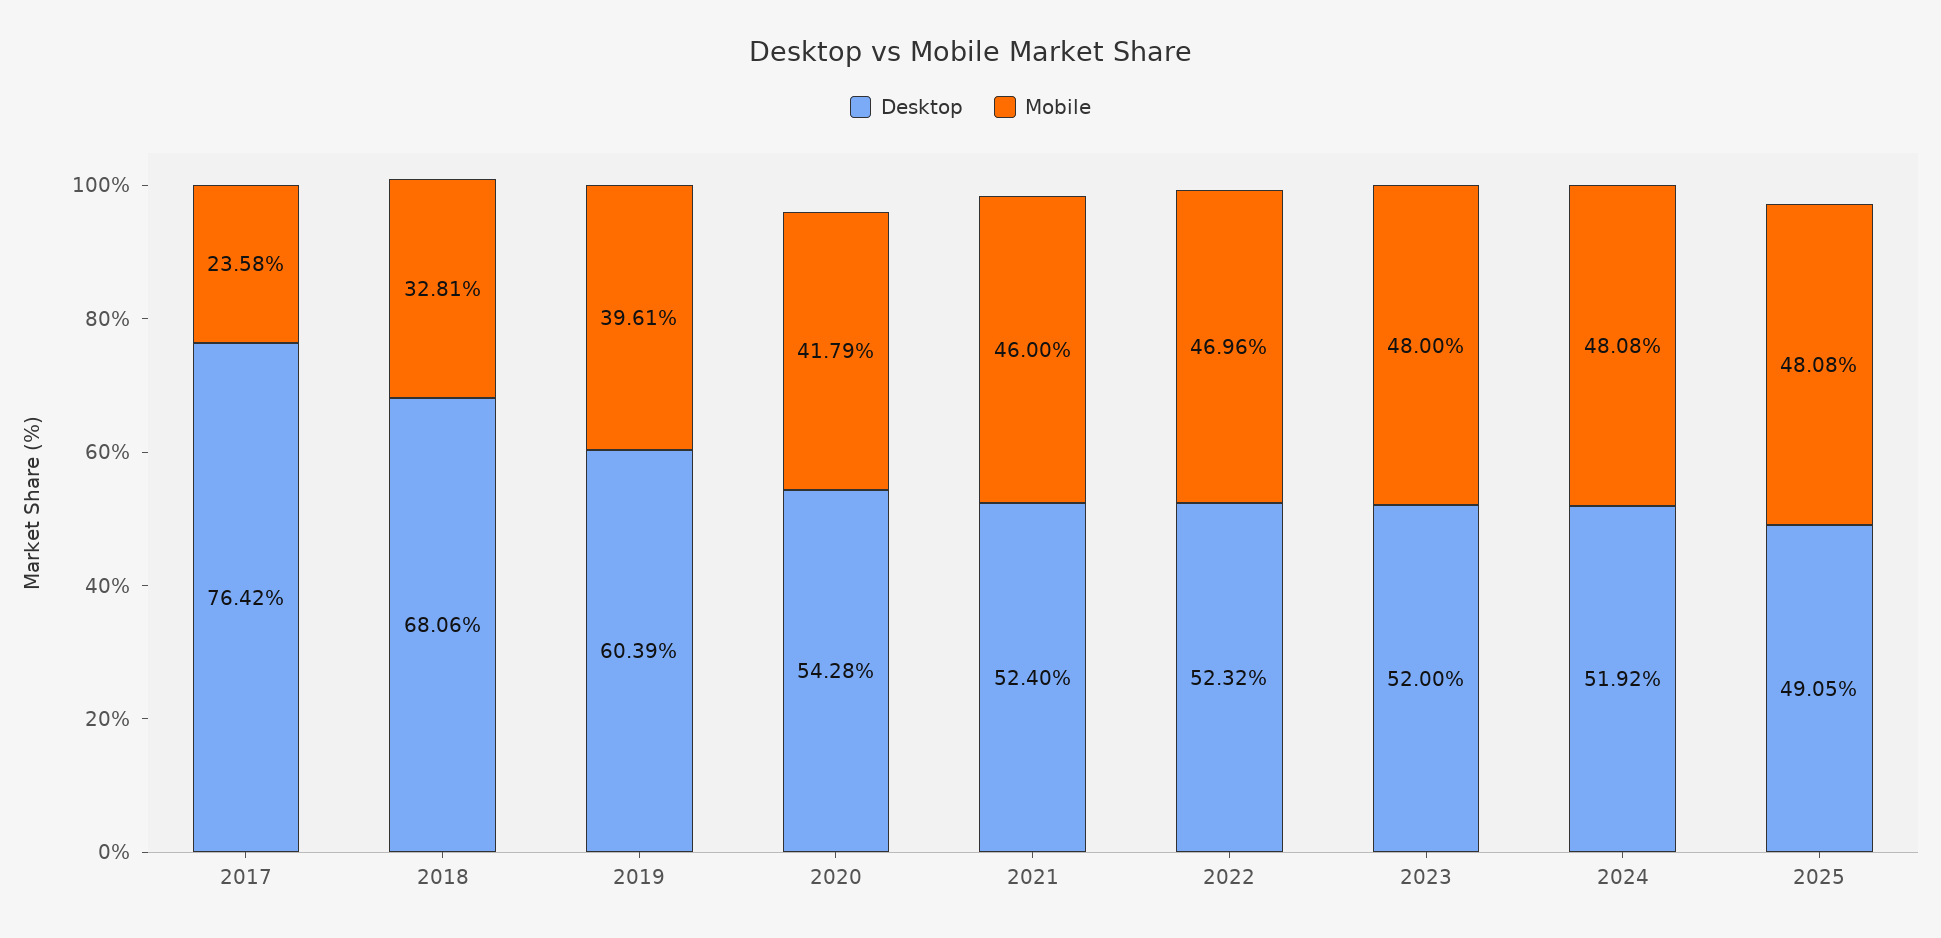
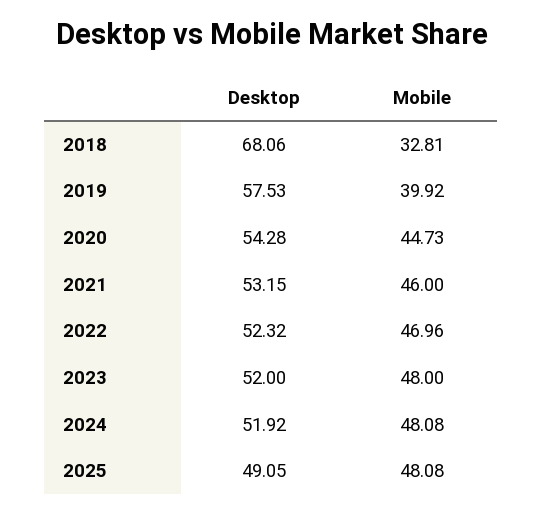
  {
    "Desktop": {
-     "2017": 76.42,
      "2018": 68.06,
-     "2019": 60.39,
+     "2019": 57.53,
      "2020": 54.28,
-     "2021": 52.4,
+     "2021": 53.15,
      "2022": 52.32,
      "2023": 52,
      "2024": 51.92,
      "2025": 49.05
    },
    "Mobile": {
-     "2017": 23.58,
      "2018": 32.81,
-     "2019": 39.61,
+     "2019": 39.92,
-     "2020": 41.79,
+     "2020": 44.73,
      "2021": 46,
      "2022": 46.96,
      "2023": 48,
      "2024": 48.08,
      "2025": 48.08
    }
  }

